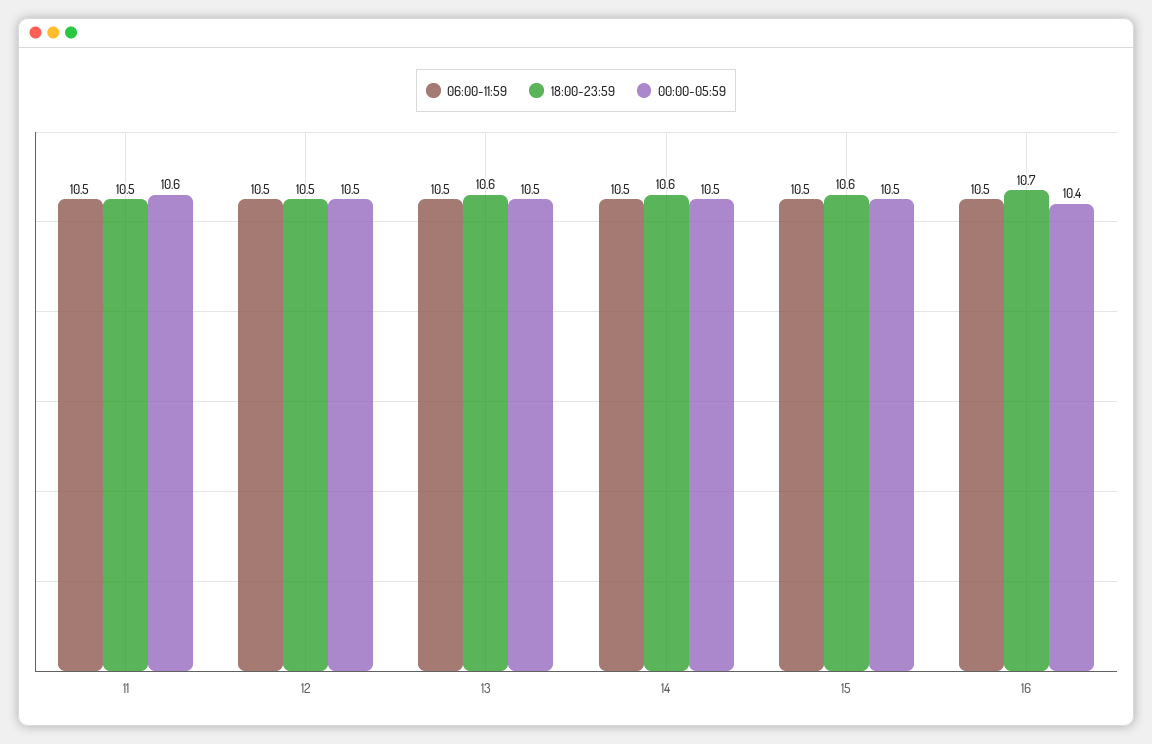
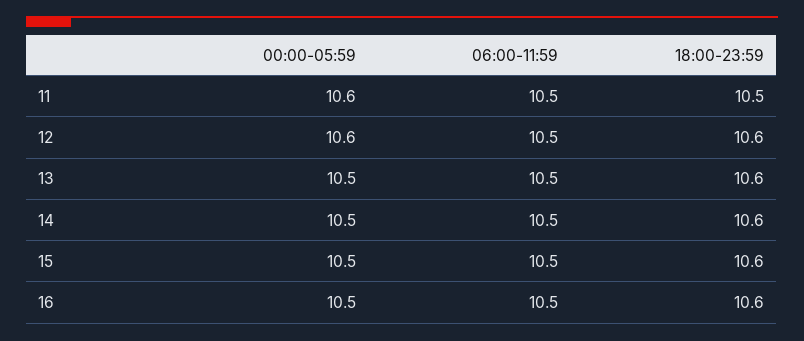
  {
    "06:00-11:59": {
      "11": 10.5,
      "12": 10.5,
      "13": 10.5,
      "14": 10.5,
      "15": 10.5,
      "16": 10.5
    },
    "18:00-23:59": {
      "11": 10.5,
-     "12": 10.5,
+     "12": 10.6,
      "13": 10.6,
      "14": 10.6,
      "15": 10.6,
-     "16": 10.7
+     "16": 10.6
    },
    "00:00-05:59": {
      "11": 10.6,
-     "12": 10.5,
+     "12": 10.6,
      "13": 10.5,
      "14": 10.5,
      "15": 10.5,
-     "16": 10.4
+     "16": 10.5
    }
  }

